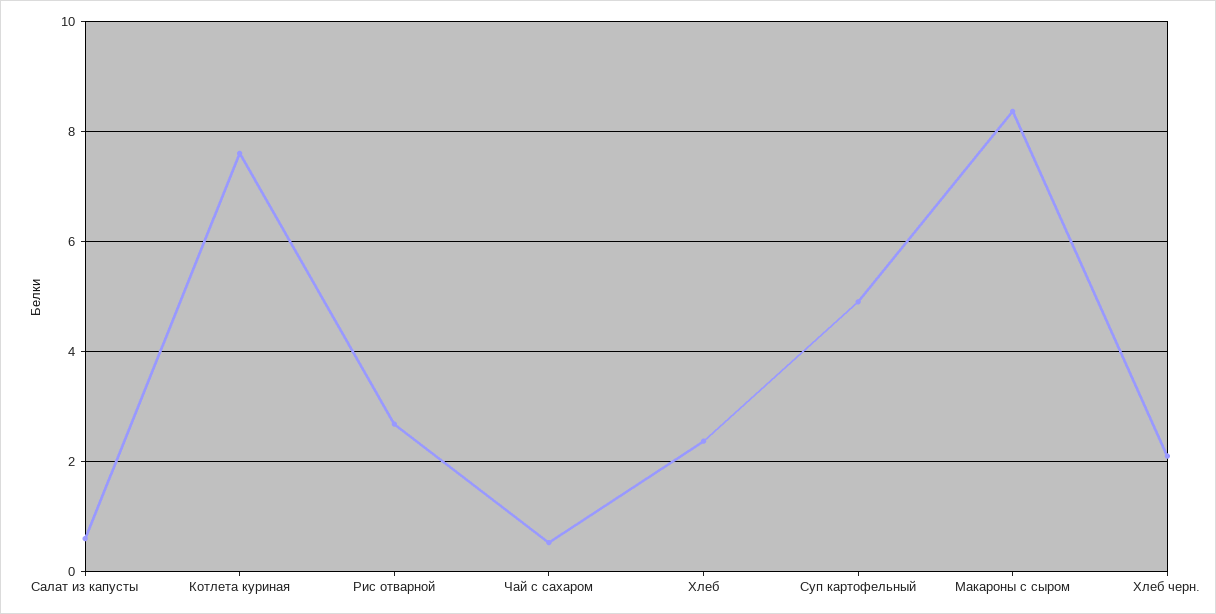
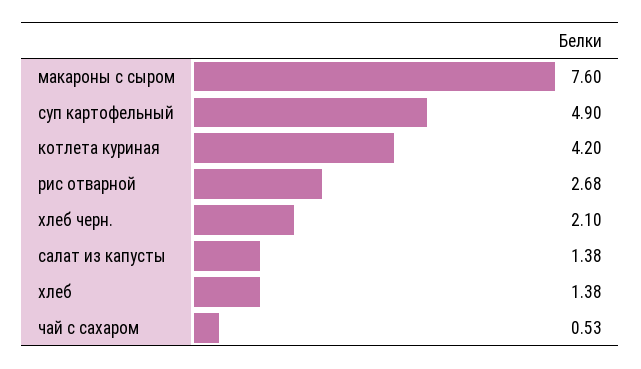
  {
-   "Салат из капусты": 0.6,
+   "Салат из капусты": 1.38,
-   "Котлета куриная": 7.6,
+   "Котлета куриная": 4.2,
    "Рис отварной": 2.68,
    "Чай с сахаром": 0.53,
-   "Хлеб": 2.4,
+   "Хлеб": 1.38,
    "Суп картофельный": 4.9,
-   "Макароны с сыром": 8.4,
+   "Макароны с сыром": 7.6,
    "Хлеб черн.": 2.1
  }

